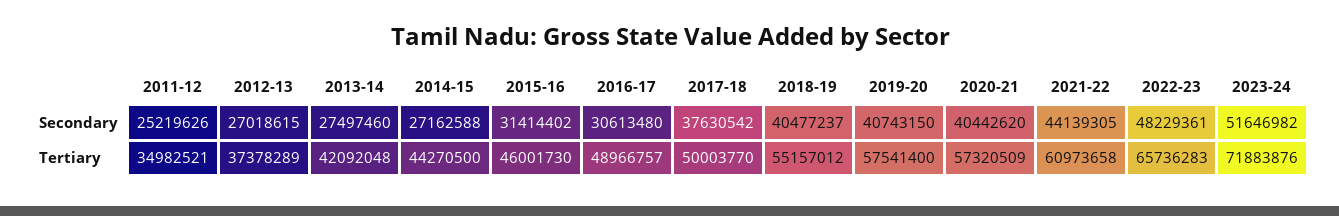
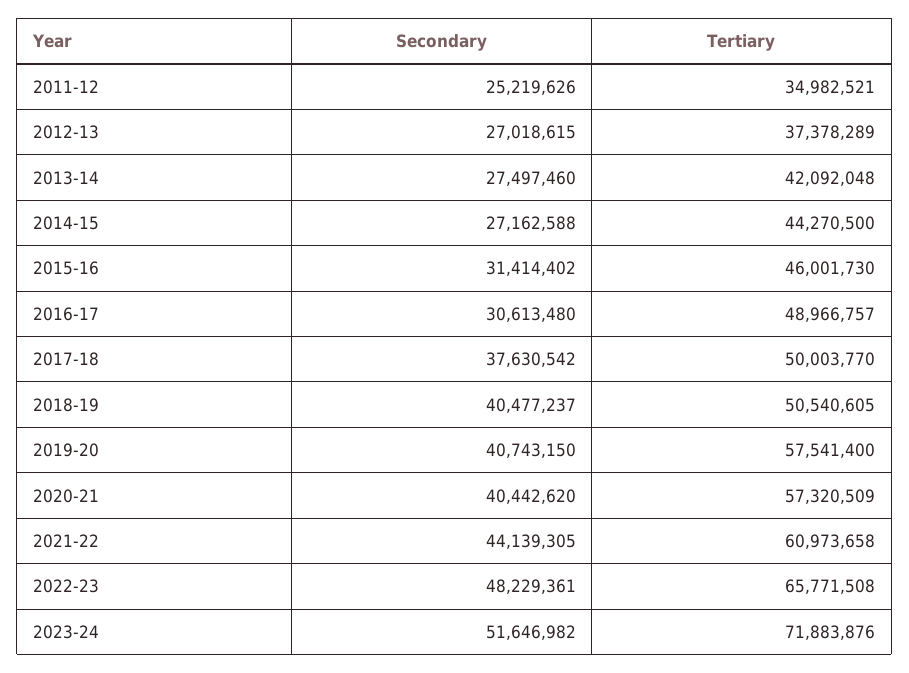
  {
    "2011-12": {
      "Secondary": 25219626,
      "Tertiary": 34982521
    },
    "2012-13": {
      "Secondary": 27018615,
      "Tertiary": 37378289
    },
    "2013-14": {
      "Secondary": 27497460,
      "Tertiary": 42092048
    },
    "2014-15": {
      "Secondary": 27162588,
      "Tertiary": 44270500
    },
    "2015-16": {
      "Secondary": 31414402,
      "Tertiary": 46001730
    },
    "2016-17": {
      "Secondary": 30613480,
      "Tertiary": 48966757
    },
    "2017-18": {
      "Secondary": 37630542,
      "Tertiary": 50003770
    },
    "2018-19": {
      "Secondary": 40477237,
-     "Tertiary": 55157012
+     "Tertiary": 50540605
    },
    "2019-20": {
      "Secondary": 40743150,
      "Tertiary": 57541400
    },
    "2020-21": {
      "Secondary": 40442620,
      "Tertiary": 57320509
    },
    "2021-22": {
      "Secondary": 44139305,
      "Tertiary": 60973658
    },
    "2022-23": {
      "Secondary": 48229361,
-     "Tertiary": 65736283
+     "Tertiary": 65771508
    },
    "2023-24": {
      "Secondary": 51646982,
      "Tertiary": 71883876
    }
  }

